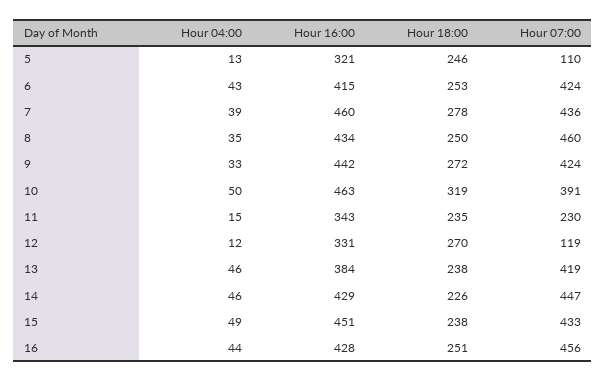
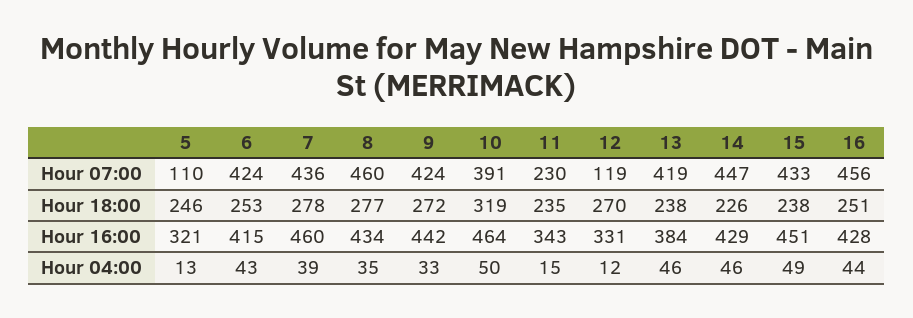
  {
    "Hour 04:00": {
      "5": 13,
      "6": 43,
      "7": 39,
      "8": 35,
      "9": 33,
      "10": 50,
      "11": 15,
      "12": 12,
      "13": 46,
      "14": 46,
      "15": 49,
      "16": 44
    },
    "Hour 16:00": {
      "5": 321,
      "6": 415,
      "7": 460,
      "8": 434,
      "9": 442,
-     "10": 463,
+     "10": 464,
      "11": 343,
      "12": 331,
      "13": 384,
      "14": 429,
      "15": 451,
      "16": 428
    },
    "Hour 18:00": {
      "5": 246,
      "6": 253,
      "7": 278,
-     "8": 250,
+     "8": 277,
      "9": 272,
      "10": 319,
      "11": 235,
      "12": 270,
      "13": 238,
      "14": 226,
      "15": 238,
      "16": 251
    },
    "Hour 07:00": {
      "5": 110,
      "6": 424,
      "7": 436,
      "8": 460,
      "9": 424,
      "10": 391,
      "11": 230,
      "12": 119,
      "13": 419,
      "14": 447,
      "15": 433,
      "16": 456
    }
  }

